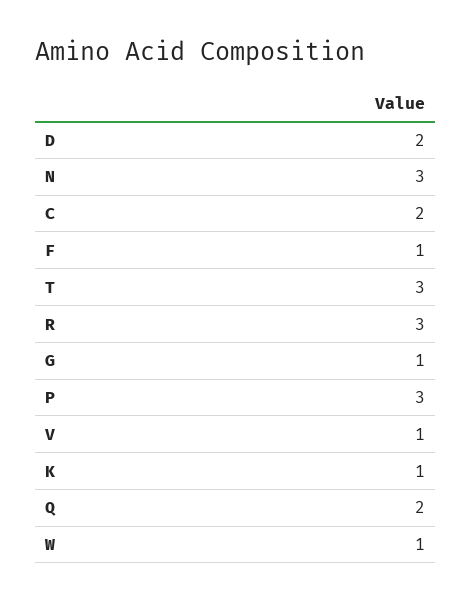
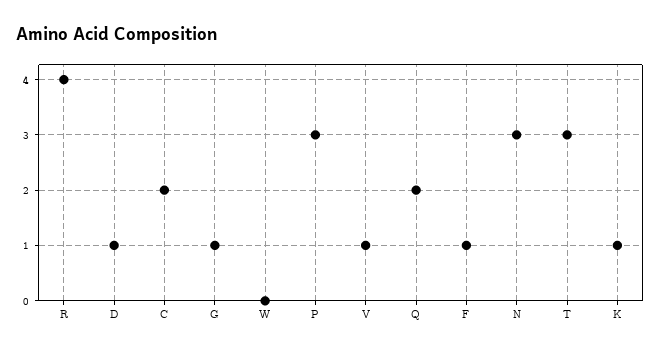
  {
-   "D": 2,
+   "D": 1,
    "N": 3,
    "C": 2,
    "F": 1,
    "T": 3,
-   "R": 3,
+   "R": 4,
    "G": 1,
    "P": 3,
    "V": 1,
    "K": 1,
    "Q": 2,
-   "W": 1
+   "W": 0
  }

